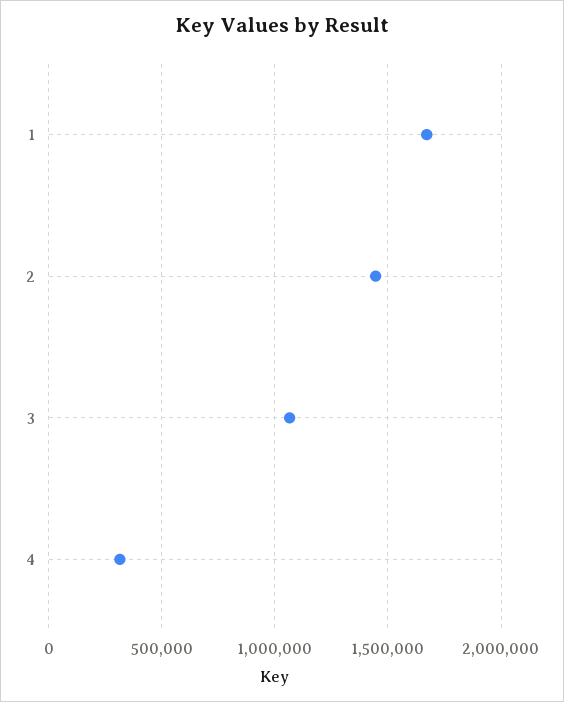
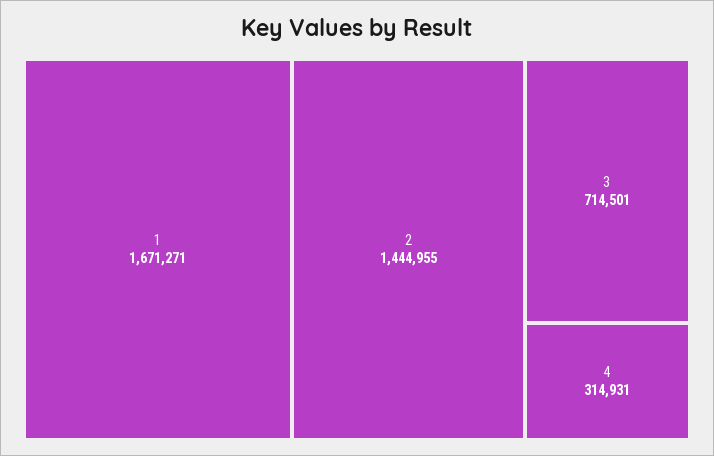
  {
    "1": 1671271,
    "2": 1444955,
-   "3": 1050000,
+   "3": 714501,
    "4": 314931
  }

